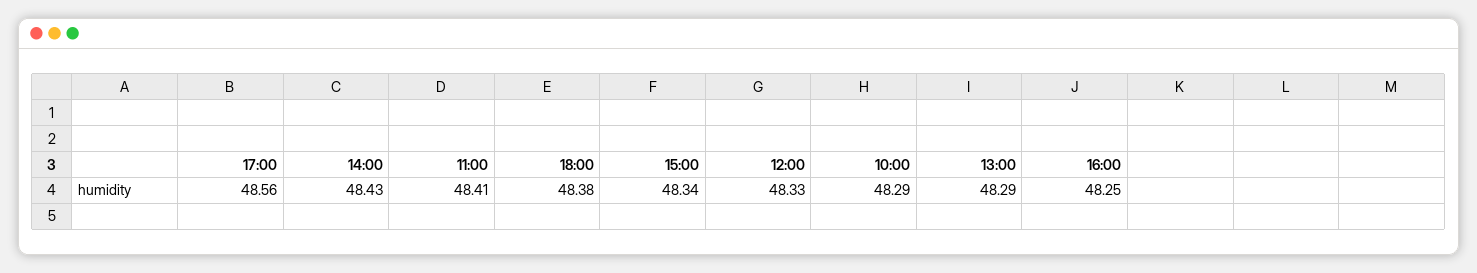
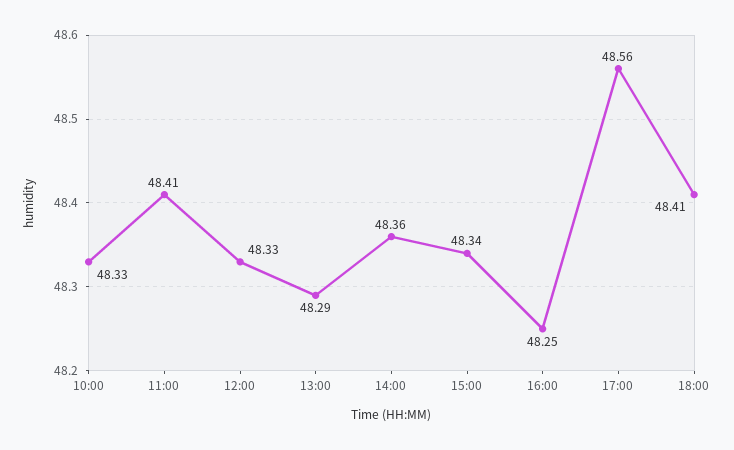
  {
    "17:00": 48.56,
-   "14:00": 48.43,
+   "14:00": 48.36,
    "11:00": 48.41,
-   "18:00": 48.38,
+   "18:00": 48.41,
    "15:00": 48.34,
    "12:00": 48.33,
-   "10:00": 48.29,
+   "10:00": 48.33,
    "13:00": 48.29,
    "16:00": 48.25
  }

